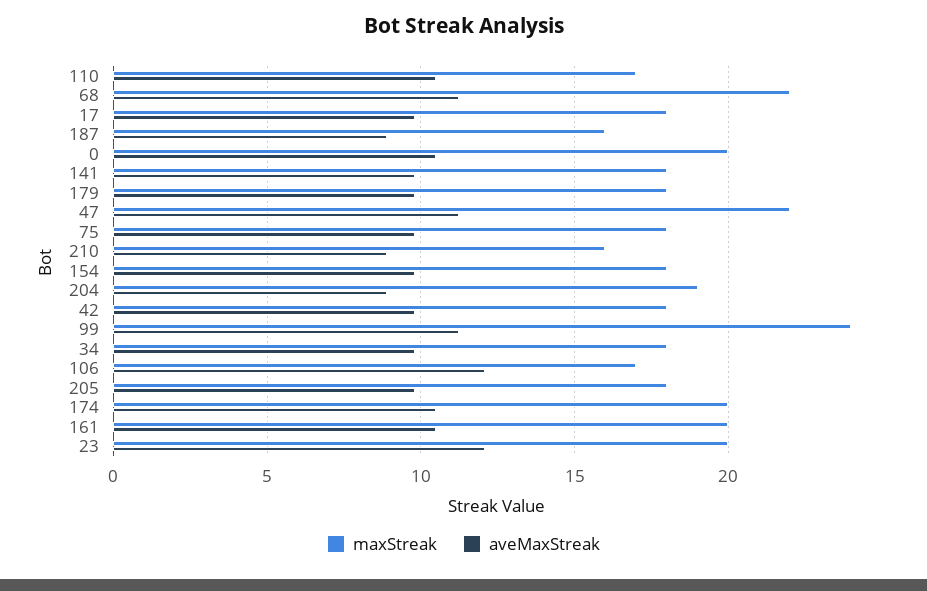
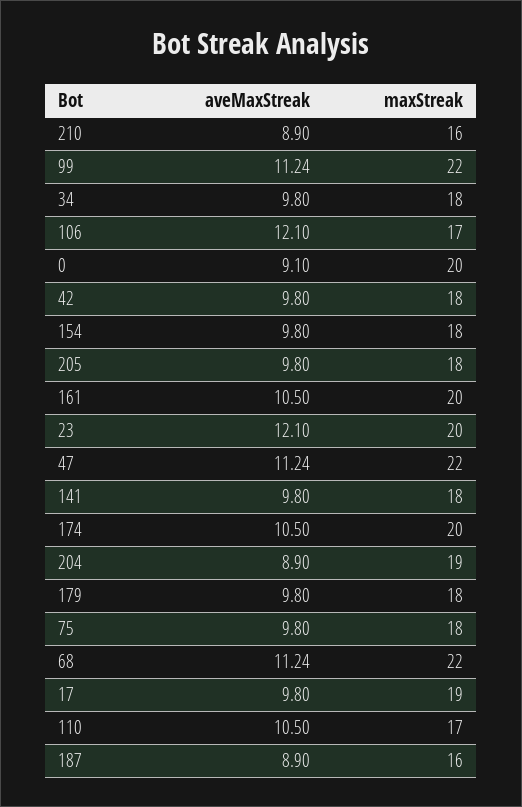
  {
    "maxStreak": {
      "110": 17,
      "68": 22,
-     "17": 18,
+     "17": 19,
      "187": 16,
      "0": 20,
      "141": 18,
      "179": 18,
      "47": 22,
      "75": 18,
      "210": 16,
      "154": 18,
      "204": 19,
      "42": 18,
-     "99": 24,
+     "99": 22,
      "34": 18,
      "106": 17,
      "205": 18,
      "174": 20,
      "161": 20,
      "23": 20
    },
    "aveMaxStreak": {
      "110": 10.5,
      "68": 11.24,
      "17": 9.8,
      "187": 8.9,
-     "0": 10.5,
+     "0": 9.1,
      "141": 9.8,
      "179": 9.8,
      "47": 11.24,
      "75": 9.8,
      "210": 8.9,
      "154": 9.8,
      "204": 8.9,
      "42": 9.8,
      "99": 11.24,
      "34": 9.8,
      "106": 12.1,
      "205": 9.8,
      "174": 10.5,
      "161": 10.5,
      "23": 12.1
    }
  }

